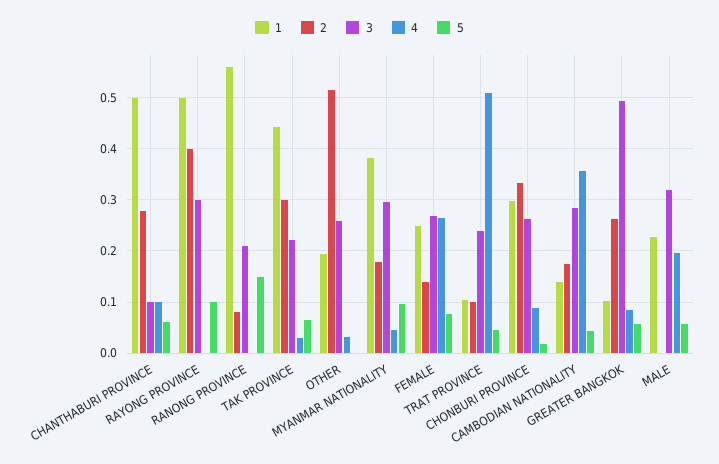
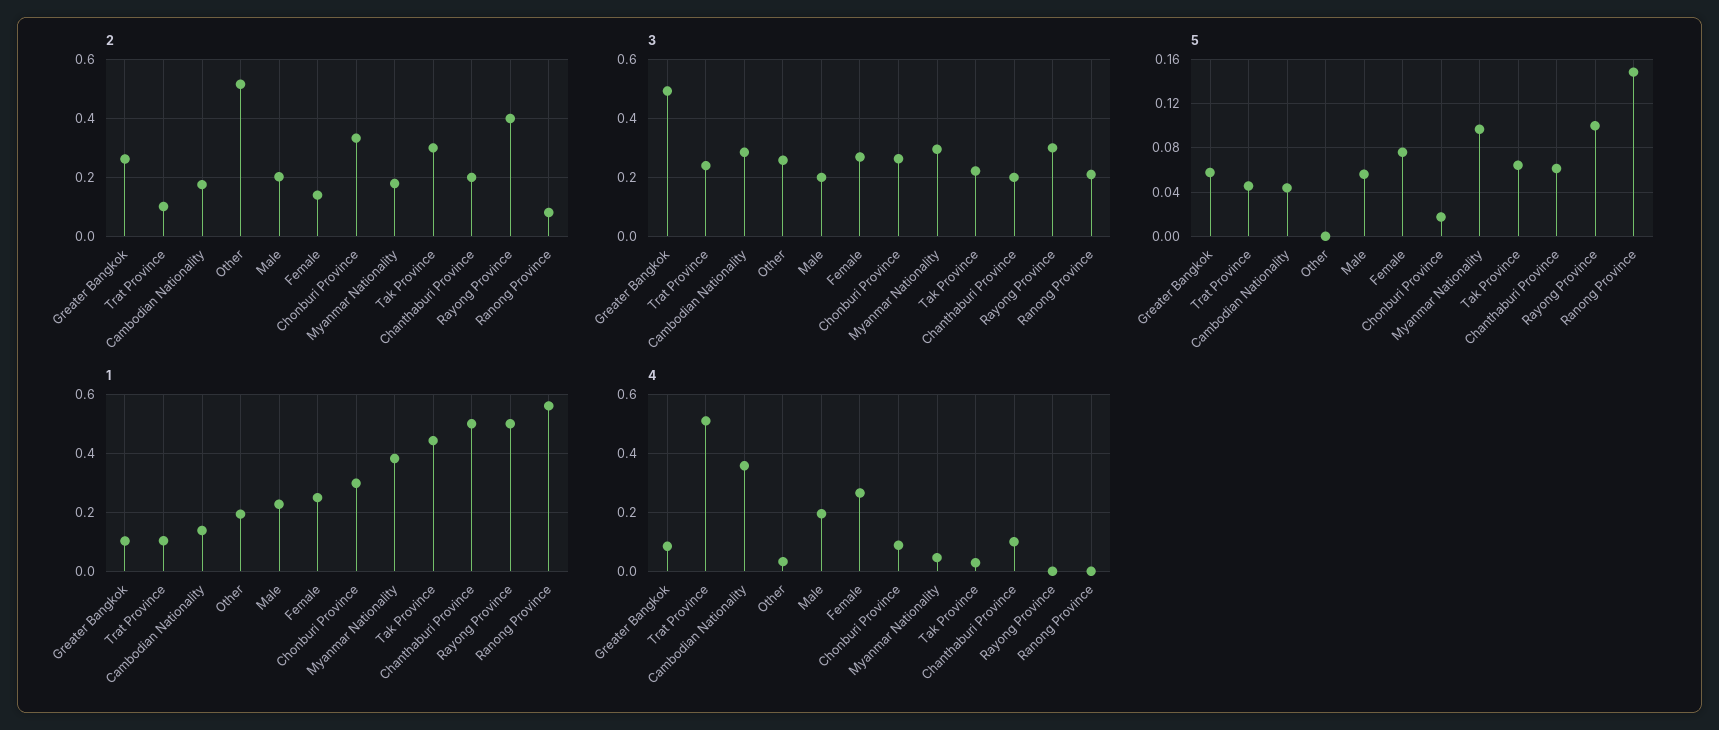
  {
    "1": {
      "CHANTHABURI PROVINCE": 0.5,
      "RAYONG PROVINCE": 0.5,
      "RANONG PROVINCE": 0.56,
      "TAK PROVINCE": 0.44,
      "OTHER": 0.2,
      "MYANMAR NATIONALITY": 0.38,
      "FEMALE": 0.24,
      "TRAT PROVINCE": 0.1,
      "CHONBURI PROVINCE": 0.3,
      "CAMBODIAN NATIONALITY": 0.14,
      "GREATER BANGKOK": 0.1,
      "MALE": 0.22
    },
    "2": {
-     "CHANTHABURI PROVINCE": 0.28,
+     "CHANTHABURI PROVINCE": 0.2,
      "RAYONG PROVINCE": 0.4,
      "RANONG PROVINCE": 0.08,
      "TAK PROVINCE": 0.3,
      "OTHER": 0.52,
      "MYANMAR NATIONALITY": 0.18,
      "FEMALE": 0.14,
      "TRAT PROVINCE": 0.1,
      "CHONBURI PROVINCE": 0.34,
      "CAMBODIAN NATIONALITY": 0.18,
      "GREATER BANGKOK": 0.26,
-     "MALE": 0
+     "MALE": 0.2
    },
    "3": {
-     "CHANTHABURI PROVINCE": 0.1,
+     "CHANTHABURI PROVINCE": 0.2,
      "RAYONG PROVINCE": 0.3,
      "RANONG PROVINCE": 0.2,
      "TAK PROVINCE": 0.22,
      "OTHER": 0.26,
      "MYANMAR NATIONALITY": 0.3,
      "FEMALE": 0.26,
      "TRAT PROVINCE": 0.24,
      "CHONBURI PROVINCE": 0.26,
      "CAMBODIAN NATIONALITY": 0.28,
      "GREATER BANGKOK": 0.5,
-     "MALE": 0.32
+     "MALE": 0.2
    },
    "4": {
      "CHANTHABURI PROVINCE": 0.1,
      "RAYONG PROVINCE": 0,
      "RANONG PROVINCE": 0,
      "TAK PROVINCE": 0.02,
      "OTHER": 0.04,
      "MYANMAR NATIONALITY": 0.04,
      "FEMALE": 0.26,
      "TRAT PROVINCE": 0.52,
      "CHONBURI PROVINCE": 0.08,
      "CAMBODIAN NATIONALITY": 0.36,
      "GREATER BANGKOK": 0.08,
      "MALE": 0.2
    },
    "5": {
      "CHANTHABURI PROVINCE": 0.06,
      "RAYONG PROVINCE": 0.1,
      "RANONG PROVINCE": 0.15,
      "TAK PROVINCE": 0.06,
      "OTHER": 0,
      "MYANMAR NATIONALITY": 0.1,
      "FEMALE": 0.08,
      "TRAT PROVINCE": 0.05,
      "CHONBURI PROVINCE": 0.02,
      "CAMBODIAN NATIONALITY": 0.04,
      "GREATER BANGKOK": 0.06,
      "MALE": 0.06
    }
  }

